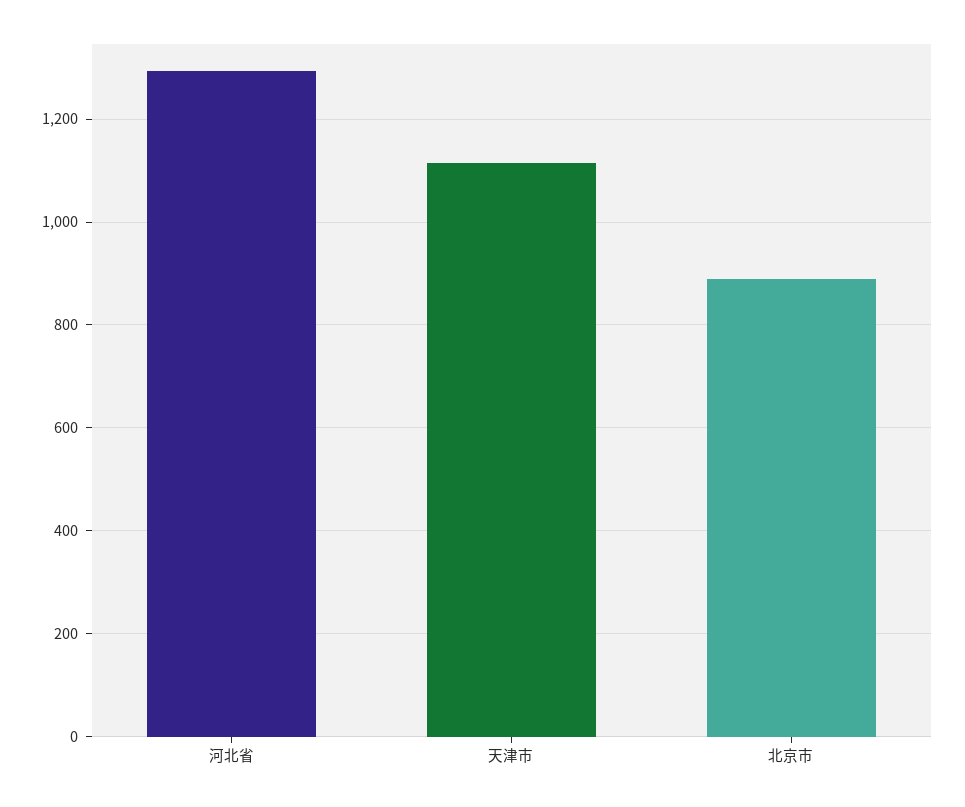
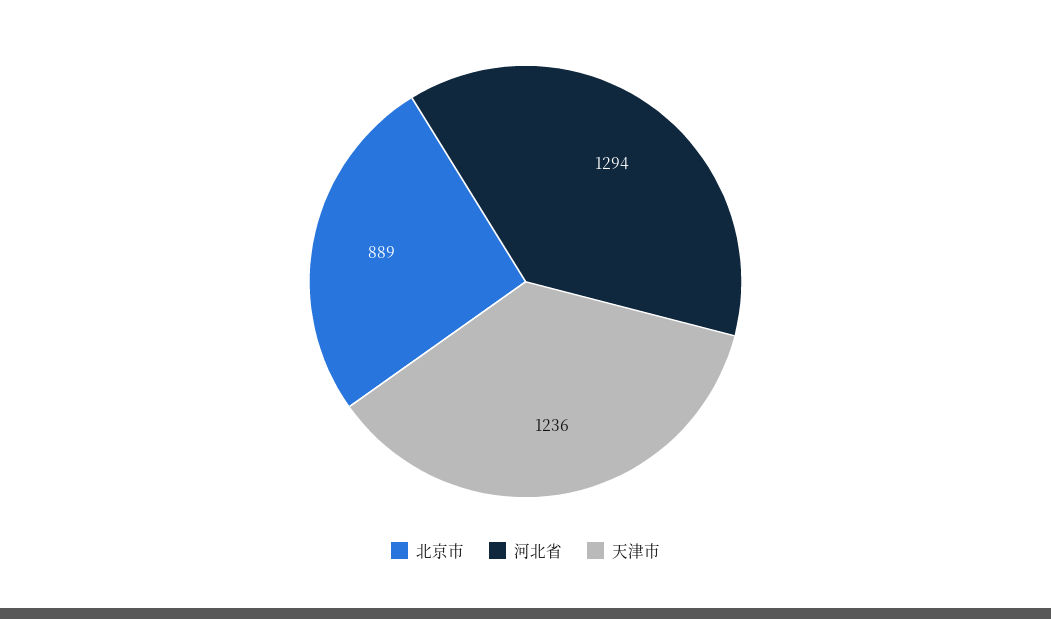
  {
    "河北省": 1294,
-   "天津市": 1120,
+   "天津市": 1236,
    "北京市": 889
  }

